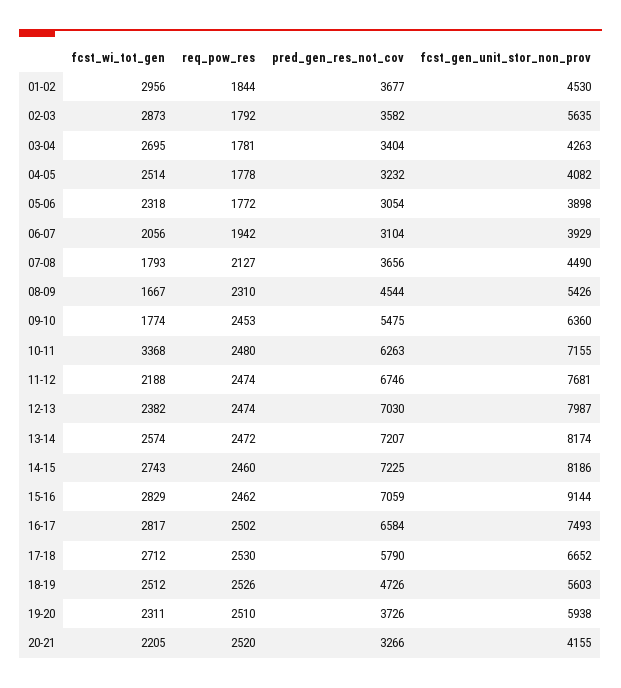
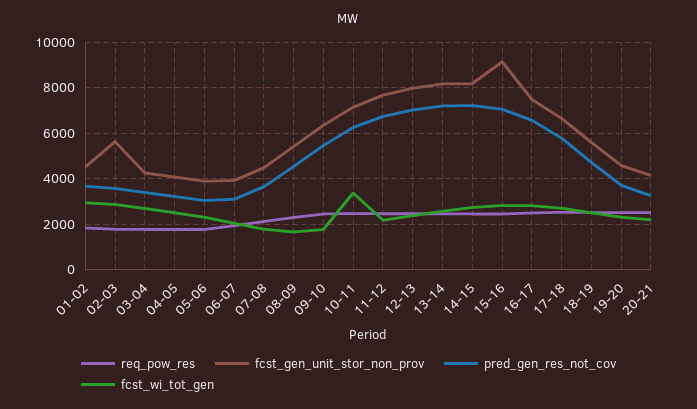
  {
    "fcst_wi_tot_gen": {
      "01-02": 2956,
      "02-03": 2873,
      "03-04": 2695,
      "04-05": 2514,
      "05-06": 2318,
      "06-07": 2056,
      "07-08": 1793,
      "08-09": 1667,
      "09-10": 1774,
      "10-11": 3368,
      "11-12": 2188,
      "12-13": 2382,
      "13-14": 2574,
      "14-15": 2743,
      "15-16": 2829,
      "16-17": 2817,
      "17-18": 2712,
      "18-19": 2512,
      "19-20": 2311,
      "20-21": 2205
    },
    "req_pow_res": {
      "01-02": 1844,
      "02-03": 1792,
      "03-04": 1781,
      "04-05": 1778,
      "05-06": 1772,
      "06-07": 1942,
      "07-08": 2127,
      "08-09": 2310,
      "09-10": 2453,
      "10-11": 2480,
      "11-12": 2474,
      "12-13": 2474,
      "13-14": 2472,
      "14-15": 2460,
      "15-16": 2462,
      "16-17": 2502,
      "17-18": 2530,
      "18-19": 2526,
      "19-20": 2510,
      "20-21": 2520
    },
    "pred_gen_res_not_cov": {
      "01-02": 3677,
      "02-03": 3582,
      "03-04": 3404,
      "04-05": 3232,
      "05-06": 3054,
      "06-07": 3104,
      "07-08": 3656,
      "08-09": 4544,
      "09-10": 5475,
      "10-11": 6263,
      "11-12": 6746,
      "12-13": 7030,
      "13-14": 7207,
      "14-15": 7225,
      "15-16": 7059,
      "16-17": 6584,
      "17-18": 5790,
      "18-19": 4726,
      "19-20": 3726,
      "20-21": 3266
    },
    "fcst_gen_unit_stor_non_prov": {
      "01-02": 4530,
      "02-03": 5635,
      "03-04": 4263,
      "04-05": 4082,
      "05-06": 3898,
      "06-07": 3929,
      "07-08": 4490,
      "08-09": 5426,
      "09-10": 6360,
      "10-11": 7155,
      "11-12": 7681,
      "12-13": 7987,
      "13-14": 8174,
      "14-15": 8186,
      "15-16": 9144,
      "16-17": 7493,
      "17-18": 6652,
      "18-19": 5603,
-     "19-20": 5938,
+     "19-20": 4500,
      "20-21": 4155
    }
  }

